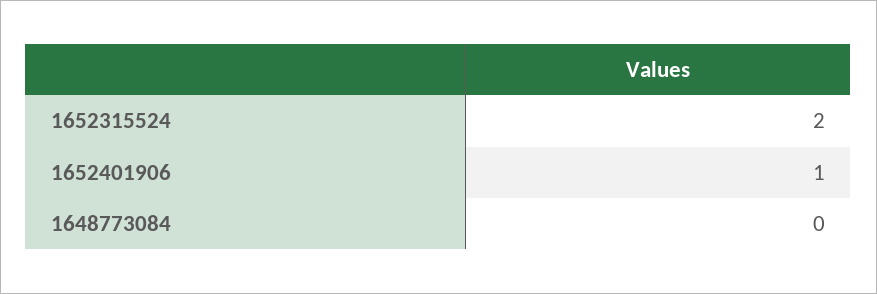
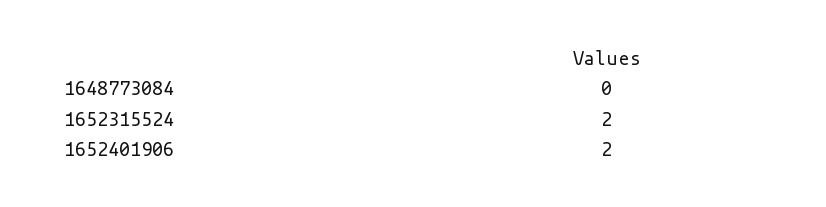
  {
    "1652315524": 2,
-   "1652401906": 1,
+   "1652401906": 2,
    "1648773084": 0
  }

